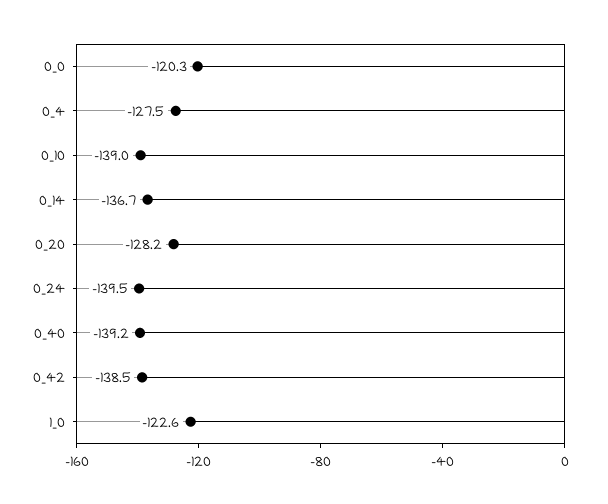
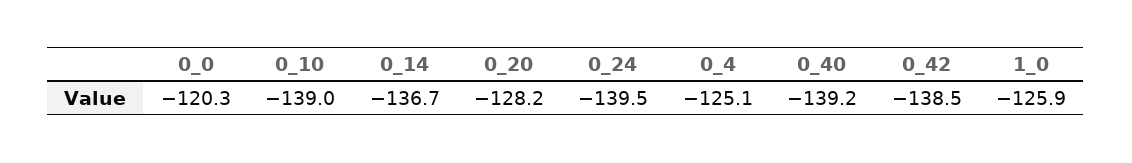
  {
    "0_0": -120.3,
-   "0_4": -127.5,
+   "0_4": -125.1,
    "0_10": -139,
    "0_14": -136.7,
    "0_20": -128.2,
    "0_24": -139.5,
    "0_40": -139.2,
    "0_42": -138.5,
-   "1_0": -122.6
+   "1_0": -125.9
  }

